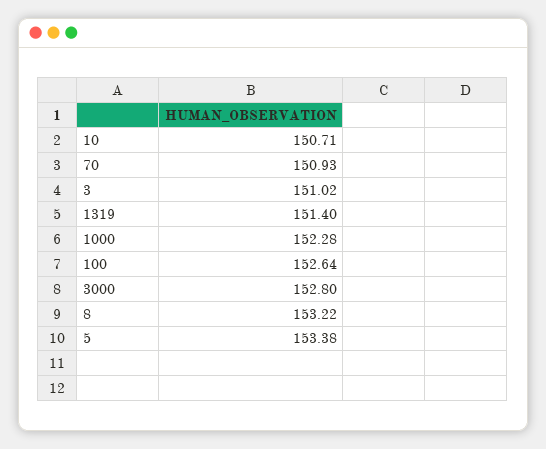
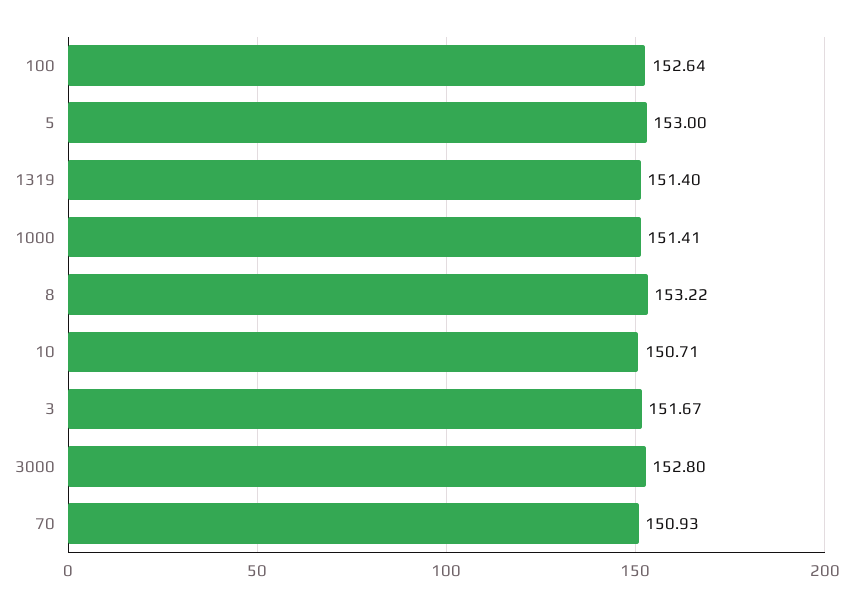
  {
    "10": 150.71,
    "70": 150.93,
-   "3": 151.02,
+   "3": 151.67,
    "1319": 151.4,
-   "1000": 152.28,
+   "1000": 151.41,
    "100": 152.64,
    "3000": 152.8,
    "8": 153.22,
-   "5": 153.38
+   "5": 153
  }

